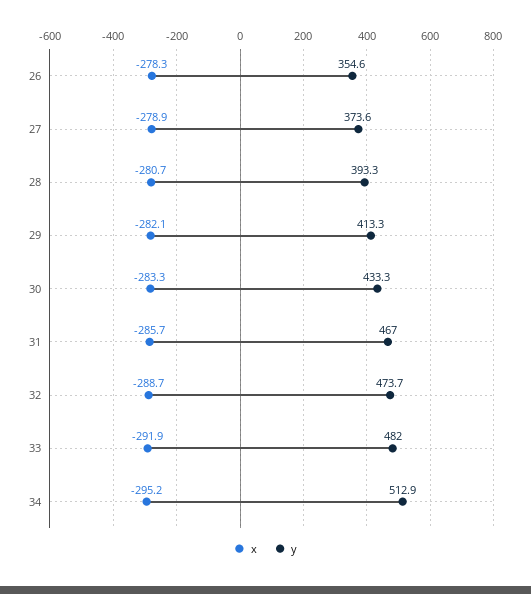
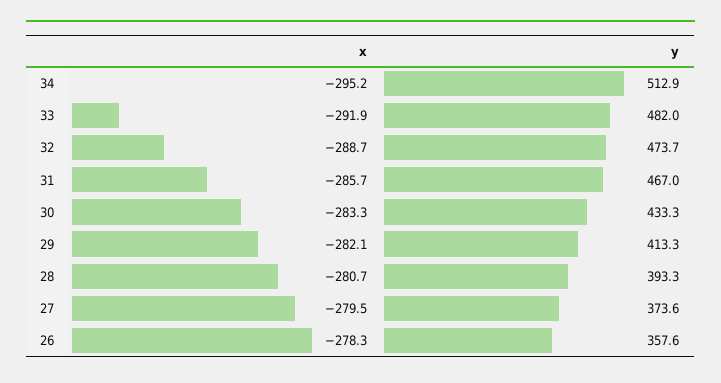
  {
    "x": {
      "26": -278.3,
-     "27": -278.9,
+     "27": -279.5,
      "28": -280.7,
      "29": -282.1,
      "30": -283.3,
      "31": -285.7,
      "32": -288.7,
      "33": -291.9,
      "34": -295.2
    },
    "y": {
-     "26": 354.6,
+     "26": 357.6,
      "27": 373.6,
      "28": 393.3,
      "29": 413.3,
      "30": 433.3,
      "31": 467,
      "32": 473.7,
      "33": 482,
      "34": 512.9
    }
  }

